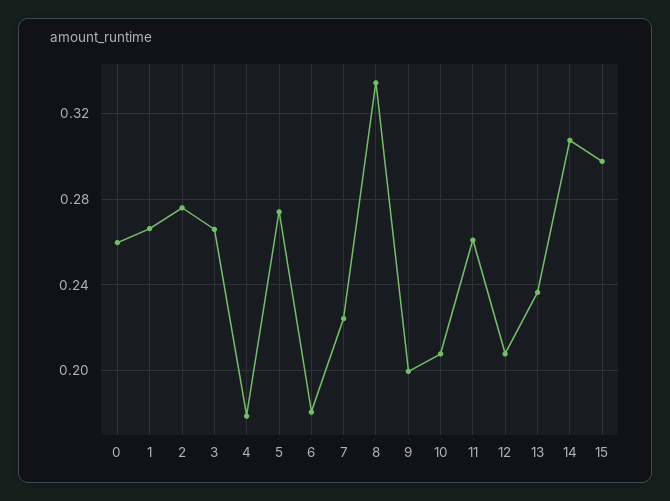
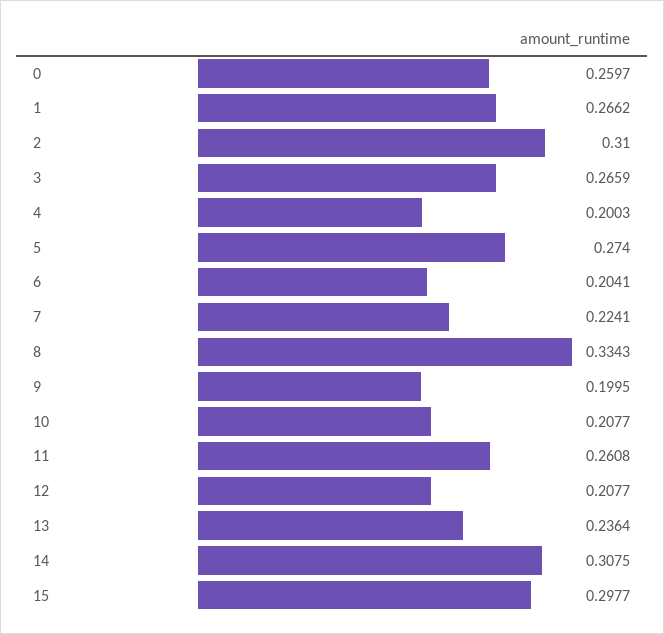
  {
    "0": 0.2597,
    "1": 0.2662,
-   "2": 0.275,
+   "2": 0.31,
    "3": 0.2659,
-   "4": 0.18,
+   "4": 0.2003,
    "5": 0.274,
-   "6": 0.18,
+   "6": 0.2041,
    "7": 0.2241,
    "8": 0.3343,
    "9": 0.1995,
    "10": 0.2077,
    "11": 0.2608,
    "12": 0.2077,
    "13": 0.2364,
    "14": 0.3075,
    "15": 0.2977
  }

